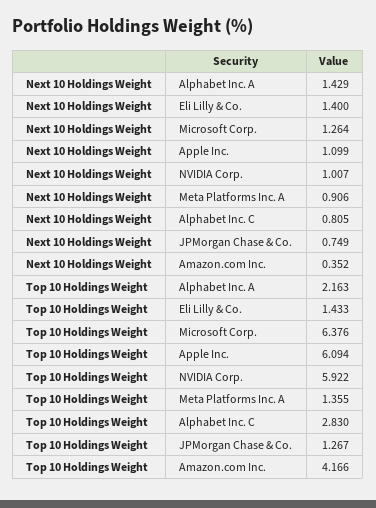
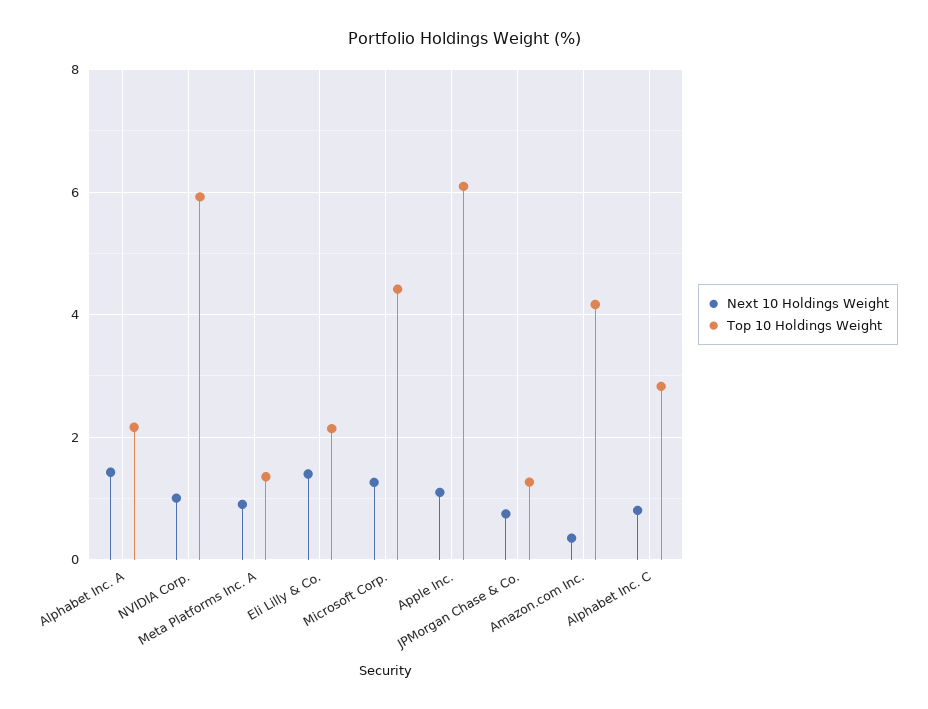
  {
    "Next 10 Holdings Weight": {
      "Alphabet Inc. A": 1.429,
      "Eli Lilly & Co.": 1.4,
      "Microsoft Corp.": 1.264,
      "Apple Inc.": 1.099,
      "NVIDIA Corp.": 1.007,
      "Meta Platforms Inc. A": 0.906,
      "Alphabet Inc. C": 0.805,
      "JPMorgan Chase & Co.": 0.749,
      "Amazon.com Inc.": 0.352
    },
    "Top 10 Holdings Weight": {
      "Alphabet Inc. A": 2.163,
-     "Eli Lilly & Co.": 1.433,
+     "Eli Lilly & Co.": 2.2,
-     "Microsoft Corp.": 6.376,
+     "Microsoft Corp.": 4.4,
      "Apple Inc.": 6.094,
      "NVIDIA Corp.": 5.922,
      "Meta Platforms Inc. A": 1.355,
      "Alphabet Inc. C": 2.83,
      "JPMorgan Chase & Co.": 1.267,
      "Amazon.com Inc.": 4.166
    }
  }

